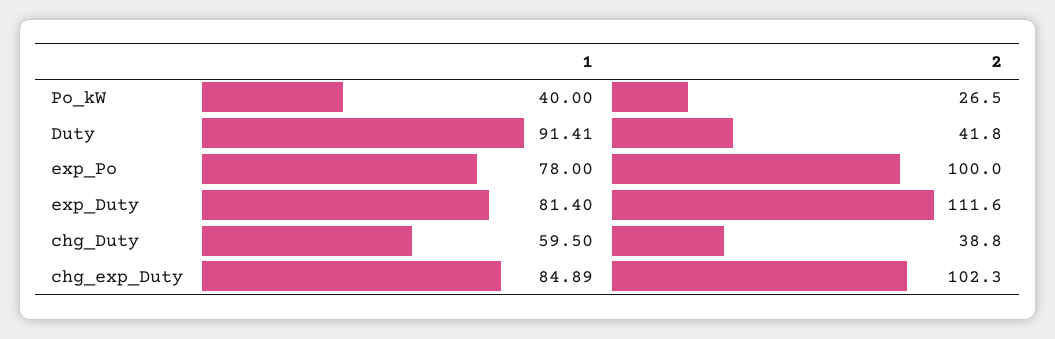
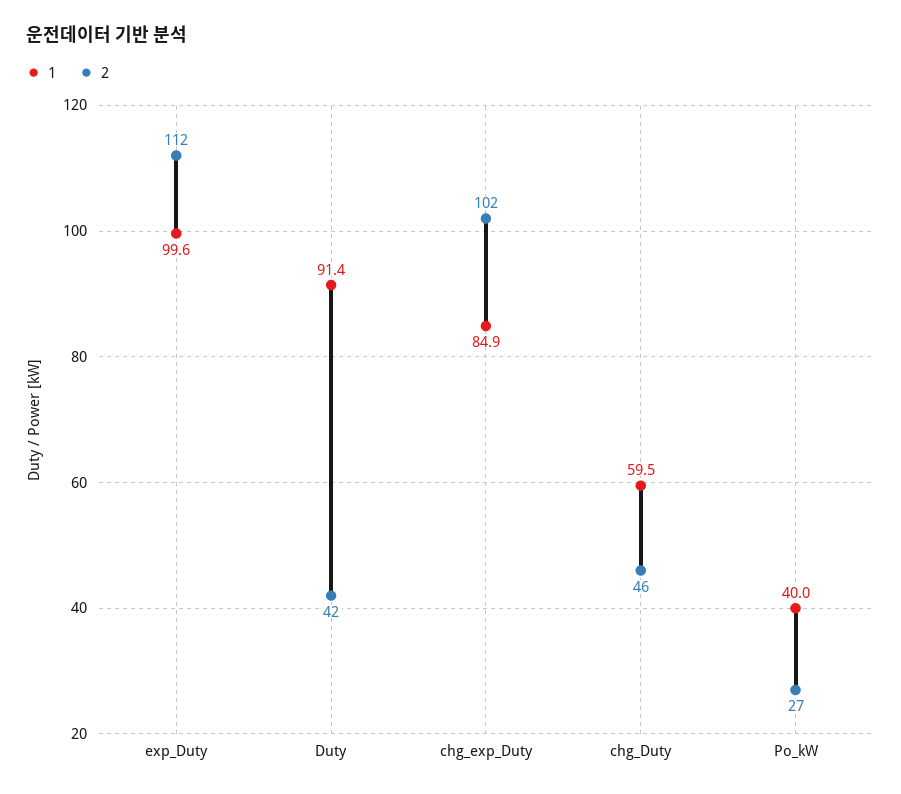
  {
    "1": {
      "Po_kW": 40,
      "Duty": 91.41,
-     "exp_Po": 78,
-     "exp_Duty": 81.4,
+     "exp_Duty": 99.6,
      "chg_Duty": 59.5,
      "chg_exp_Duty": 84.89
    },
    "2": {
      "Po_kW": 26.5,
      "Duty": 41.8,
-     "exp_Po": 100,
      "exp_Duty": 111.6,
-     "chg_Duty": 38.8,
+     "chg_Duty": 46,
      "chg_exp_Duty": 102.3
    }
  }

